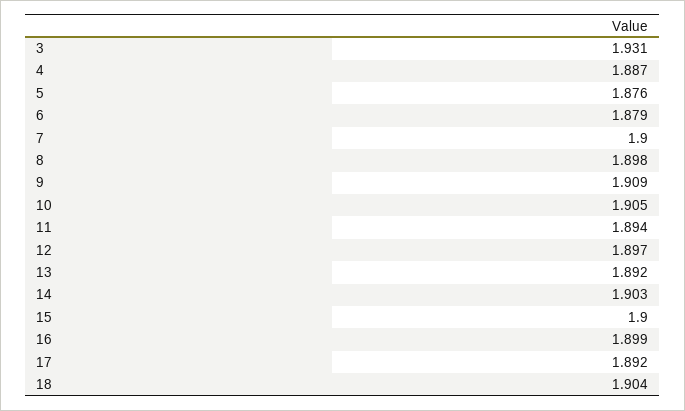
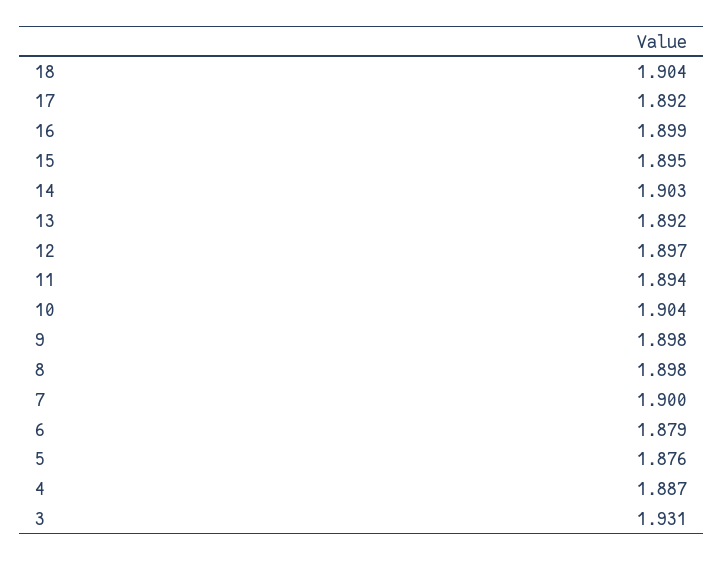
  {
    "3": 1.931,
    "4": 1.887,
    "5": 1.876,
    "6": 1.879,
    "7": 1.9,
    "8": 1.898,
-   "9": 1.909,
+   "9": 1.898,
-   "10": 1.905,
+   "10": 1.904,
    "11": 1.894,
    "12": 1.897,
    "13": 1.892,
    "14": 1.903,
-   "15": 1.9,
+   "15": 1.895,
    "16": 1.899,
    "17": 1.892,
    "18": 1.904
  }

